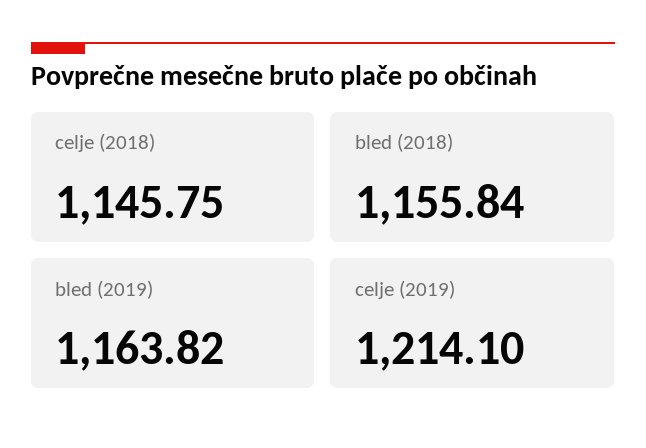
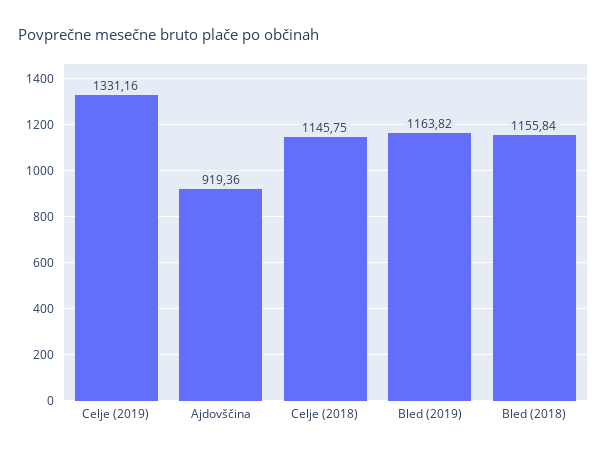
  {
    "celje (2018)": 1145.75,
    "bled (2018)": 1155.84,
    "bled (2019)": 1163.82,
-   "celje (2019)": 1214.1
+   "celje (2019)": 1331.16,
+   "Ajdovščina": 919.36
  }

